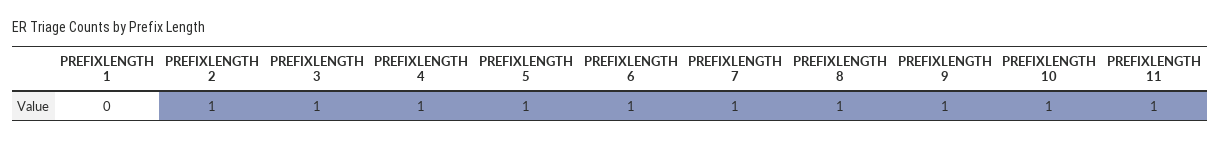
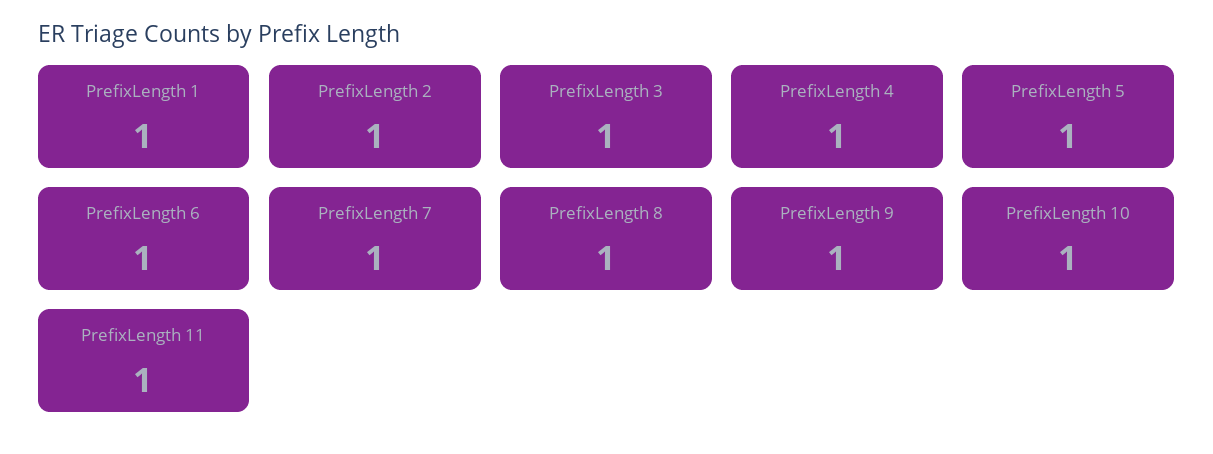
  {
-   "PREFIXLENGTH 1": 0,
+   "PREFIXLENGTH 1": 1,
    "PREFIXLENGTH 2": 1,
    "PREFIXLENGTH 3": 1,
    "PREFIXLENGTH 4": 1,
    "PREFIXLENGTH 5": 1,
    "PREFIXLENGTH 6": 1,
    "PREFIXLENGTH 7": 1,
    "PREFIXLENGTH 8": 1,
    "PREFIXLENGTH 9": 1,
    "PREFIXLENGTH 10": 1,
    "PREFIXLENGTH 11": 1
  }

